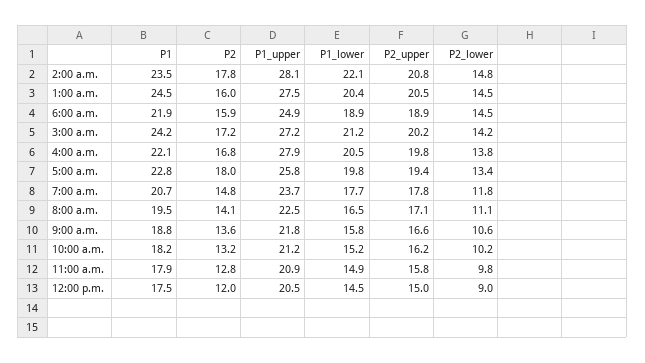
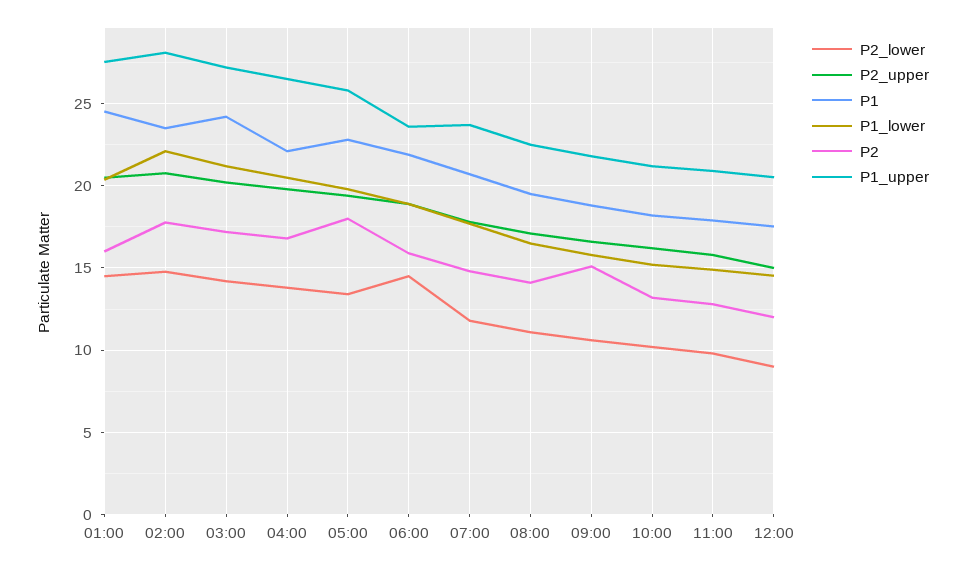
  {
    "P1": {
      "2:00 a.m.": 23.5,
      "1:00 a.m.": 24.5,
      "6:00 a.m.": 21.9,
      "3:00 a.m.": 24.2,
      "4:00 a.m.": 22.1,
      "5:00 a.m.": 22.8,
      "7:00 a.m.": 20.7,
      "8:00 a.m.": 19.5,
      "9:00 a.m.": 18.8,
      "10:00 a.m.": 18.2,
      "11:00 a.m.": 17.9,
      "12:00 p.m.": 17.5
    },
    "P2": {
      "2:00 a.m.": 17.8,
      "1:00 a.m.": 16,
      "6:00 a.m.": 15.9,
      "3:00 a.m.": 17.2,
      "4:00 a.m.": 16.8,
      "5:00 a.m.": 18,
      "7:00 a.m.": 14.8,
      "8:00 a.m.": 14.1,
-     "9:00 a.m.": 13.6,
+     "9:00 a.m.": 15,
      "10:00 a.m.": 13.2,
      "11:00 a.m.": 12.8,
      "12:00 p.m.": 12
    },
    "P1_upper": {
      "2:00 a.m.": 28.1,
      "1:00 a.m.": 27.5,
-     "6:00 a.m.": 24.9,
+     "6:00 a.m.": 23.5,
      "3:00 a.m.": 27.2,
-     "4:00 a.m.": 27.9,
+     "4:00 a.m.": 26.5,
      "5:00 a.m.": 25.8,
      "7:00 a.m.": 23.7,
      "8:00 a.m.": 22.5,
      "9:00 a.m.": 21.8,
      "10:00 a.m.": 21.2,
      "11:00 a.m.": 20.9,
      "12:00 p.m.": 20.5
    },
    "P1_lower": {
      "2:00 a.m.": 22.1,
      "1:00 a.m.": 20.4,
      "6:00 a.m.": 18.9,
      "3:00 a.m.": 21.2,
      "4:00 a.m.": 20.5,
      "5:00 a.m.": 19.8,
      "7:00 a.m.": 17.7,
      "8:00 a.m.": 16.5,
      "9:00 a.m.": 15.8,
      "10:00 a.m.": 15.2,
      "11:00 a.m.": 14.9,
      "12:00 p.m.": 14.5
    },
    "P2_upper": {
      "2:00 a.m.": 20.8,
      "1:00 a.m.": 20.5,
      "6:00 a.m.": 18.9,
      "3:00 a.m.": 20.2,
      "4:00 a.m.": 19.8,
      "5:00 a.m.": 19.4,
      "7:00 a.m.": 17.8,
      "8:00 a.m.": 17.1,
      "9:00 a.m.": 16.6,
      "10:00 a.m.": 16.2,
      "11:00 a.m.": 15.8,
      "12:00 p.m.": 15
    },
    "P2_lower": {
      "2:00 a.m.": 14.8,
      "1:00 a.m.": 14.5,
      "6:00 a.m.": 14.5,
      "3:00 a.m.": 14.2,
      "4:00 a.m.": 13.8,
      "5:00 a.m.": 13.4,
      "7:00 a.m.": 11.8,
      "8:00 a.m.": 11.1,
      "9:00 a.m.": 10.6,
      "10:00 a.m.": 10.2,
      "11:00 a.m.": 9.8,
      "12:00 p.m.": 9
    }
  }

